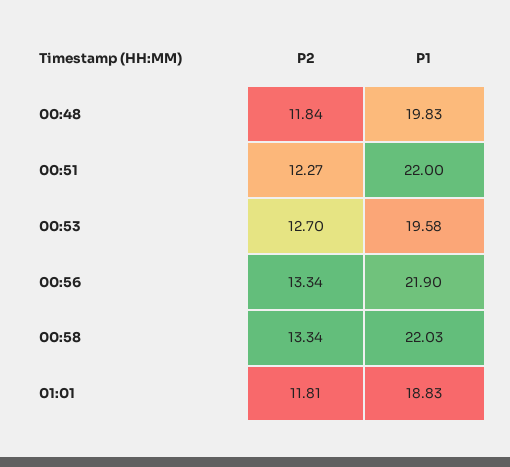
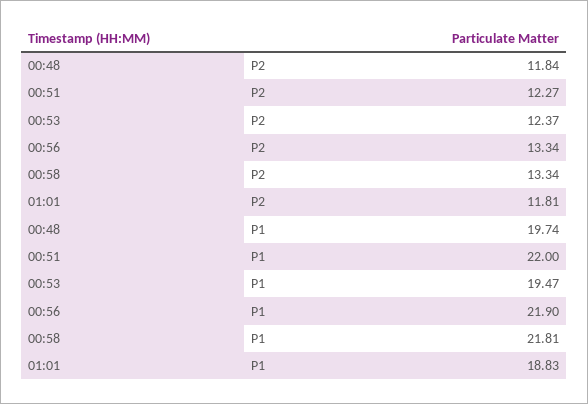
  {
    "P2": {
      "00:48": 11.84,
      "00:51": 12.27,
-     "00:53": 12.7,
+     "00:53": 12.37,
      "00:56": 13.34,
      "00:58": 13.34,
      "01:01": 11.81
    },
    "P1": {
-     "00:48": 19.83,
+     "00:48": 19.74,
      "00:51": 22,
-     "00:53": 19.58,
+     "00:53": 19.47,
      "00:56": 21.9,
-     "00:58": 22.03,
+     "00:58": 21.81,
      "01:01": 18.83
    }
  }

